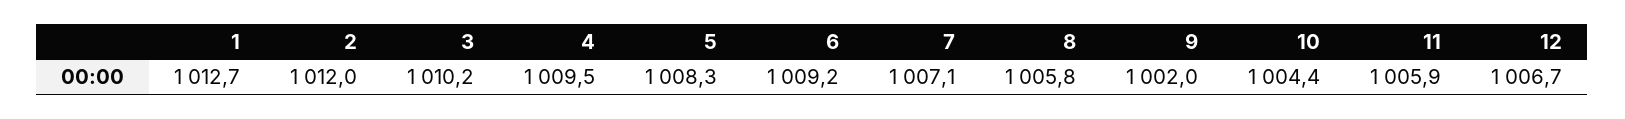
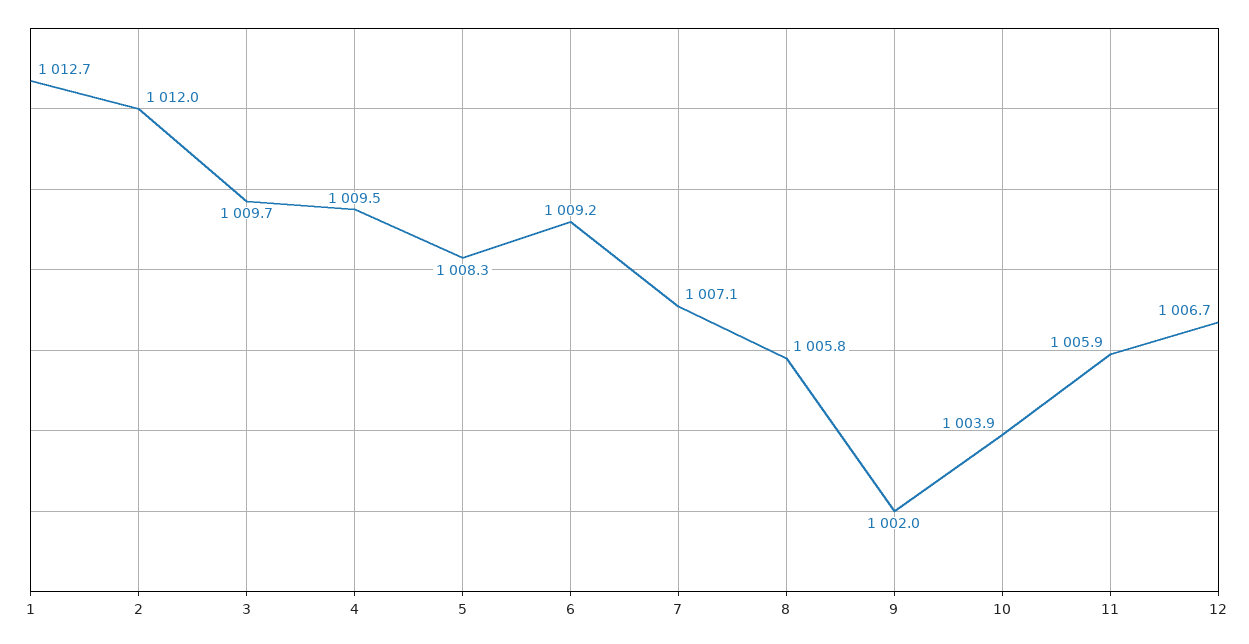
  {
    "1": 1012.7,
    "2": 1012,
-   "3": 1010.2,
+   "3": 1009.7,
    "4": 1009.5,
    "5": 1008.3,
    "6": 1009.2,
    "7": 1007.1,
    "8": 1005.8,
    "9": 1002,
-   "10": 1004.4,
+   "10": 1003.9,
    "11": 1005.9,
    "12": 1006.7
  }

